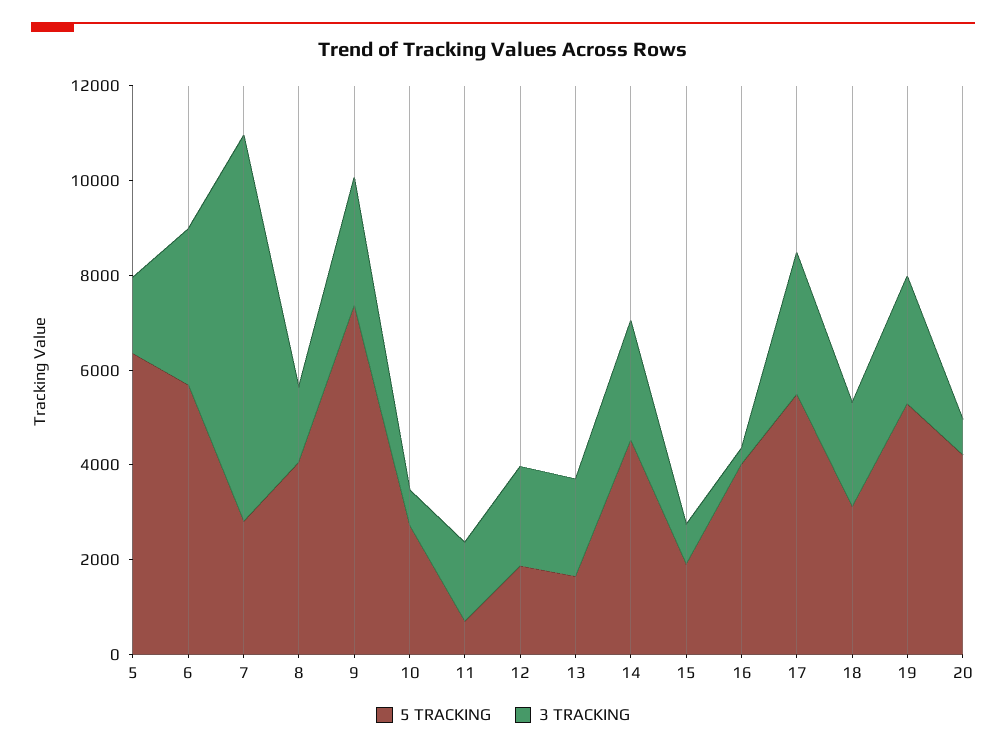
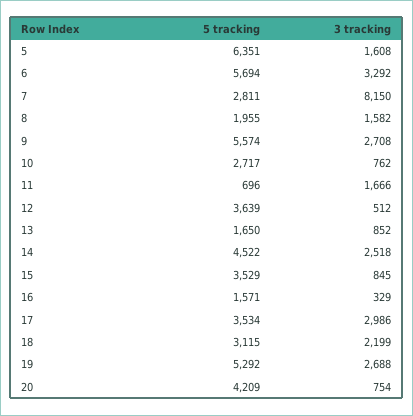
  {
    "5 TRACKING": {
      "5": 6351,
      "6": 5694,
      "7": 2811,
-     "8": 4000,
+     "8": 1955,
-     "9": 7500,
+     "9": 5574,
      "10": 2717,
      "11": 696,
-     "12": 2000,
+     "12": 3639,
      "13": 1650,
      "14": 4522,
-     "15": 2000,
+     "15": 3529,
-     "16": 4000,
+     "16": 1571,
-     "17": 5500,
+     "17": 3534,
      "18": 3115,
      "19": 5292,
      "20": 4209
    },
    "3 TRACKING": {
      "5": 1608,
      "6": 3292,
      "7": 8150,
      "8": 1582,
      "9": 2708,
      "10": 762,
      "11": 1666,
-     "12": 2000,
+     "12": 512,
-     "13": 2000,
+     "13": 852,
      "14": 2518,
      "15": 845,
      "16": 329,
      "17": 2986,
      "18": 2199,
      "19": 2688,
      "20": 754
    }
  }

